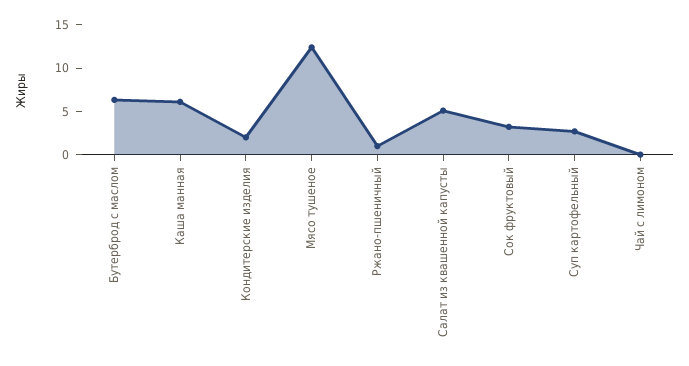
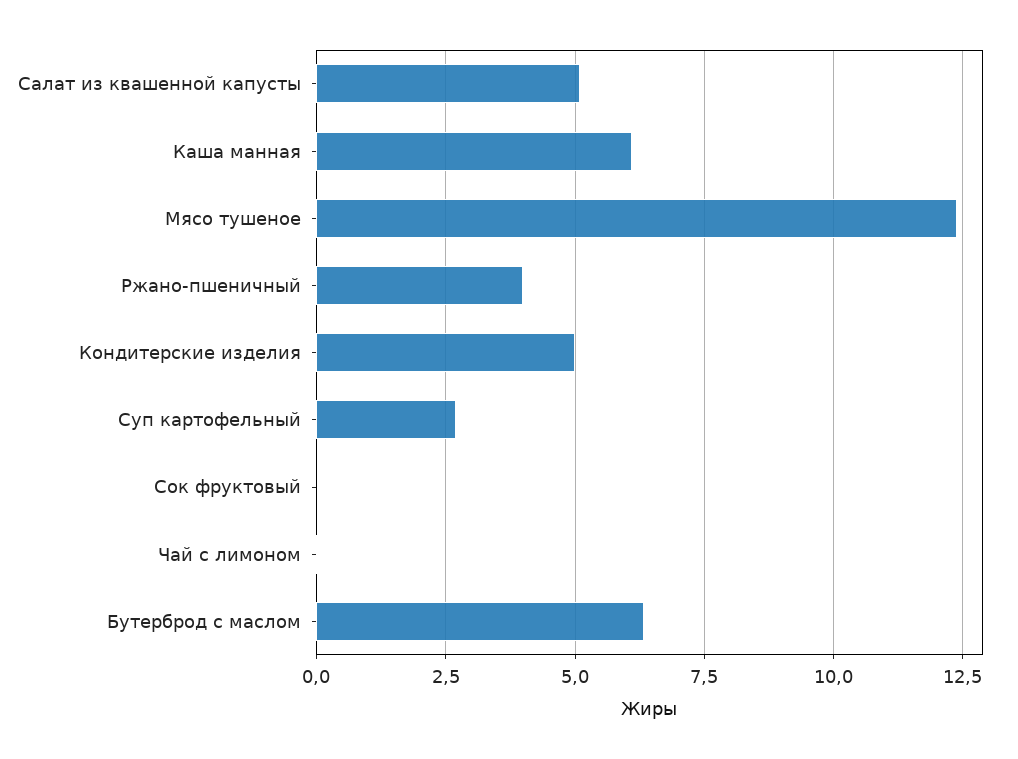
  {
    "Бутерброд с маслом": 6.25,
    "Каша манная": 6,
-   "Кондитерские изделия": 2,
+   "Кондитерские изделия": 5,
    "Мясо тушеное": 12.5,
-   "Ржано-пшеничный": 1,
+   "Ржано-пшеничный": 4,
    "Салат из квашенной капусты": 5,
-   "Сок фруктовый": 3,
+   "Сок фруктовый": 0,
    "Суп картофельный": 2.75,
    "Чай с лимоном": 0
  }

